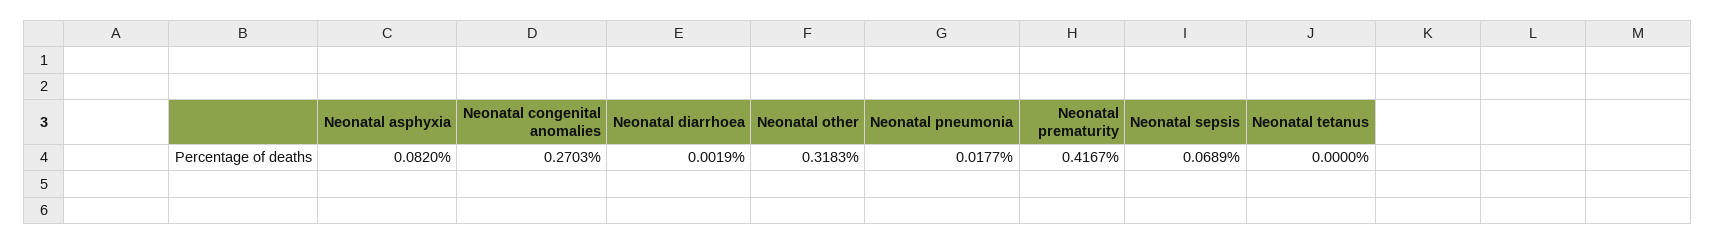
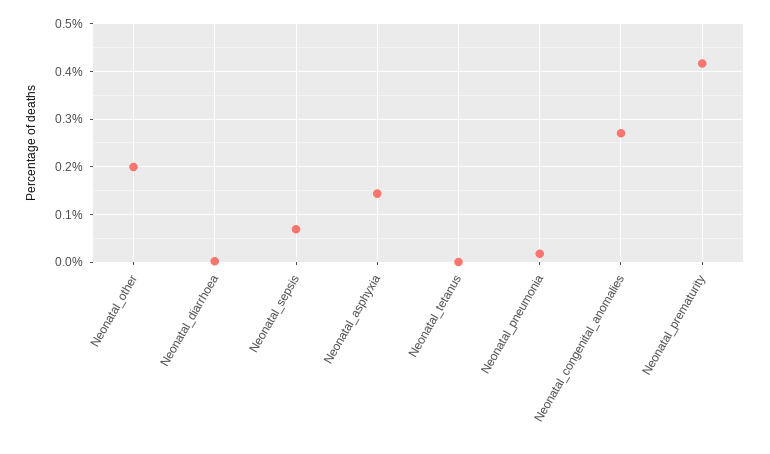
  {
-   "Neonatal asphyxia": 0.082,
+   "Neonatal asphyxia": 0.14,
    "Neonatal congenital anomalies": 0.2703,
    "Neonatal diarrhoea": 0.0019,
-   "Neonatal other": 0.3183,
+   "Neonatal other": 0.2,
    "Neonatal pneumonia": 0.0177,
    "Neonatal prematurity": 0.4167,
    "Neonatal sepsis": 0.0689,
    "Neonatal tetanus": 0
  }

